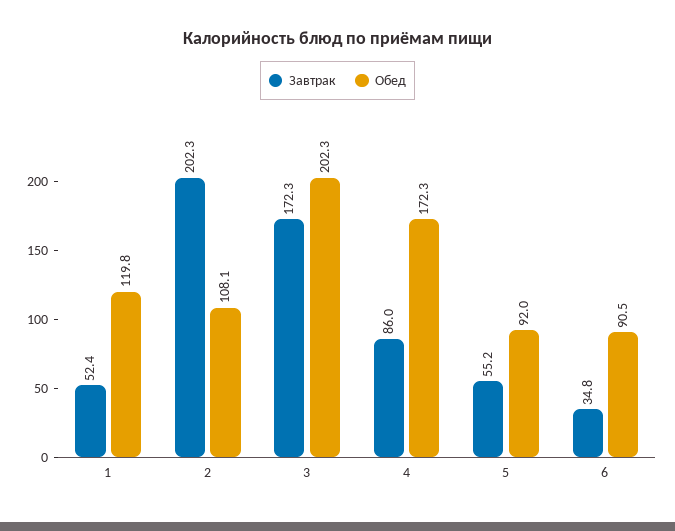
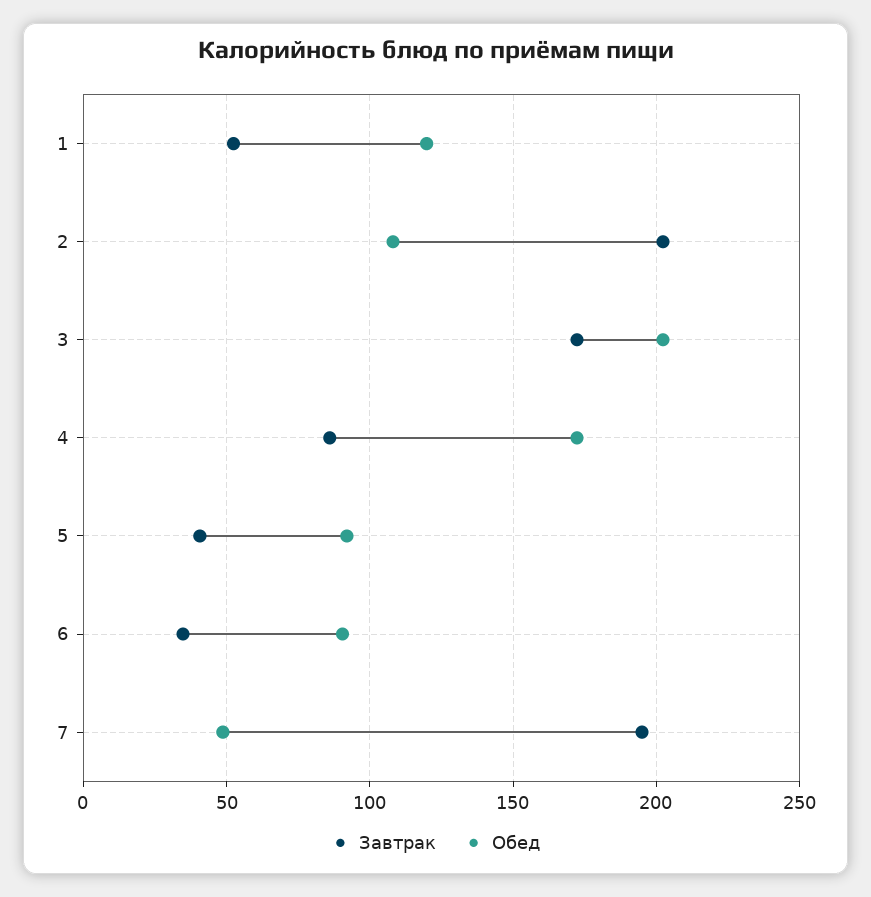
  {
    "Завтрак": {
      "1": 52.4,
      "2": 202.3,
      "3": 172.3,
      "4": 86,
-     "5": 55.2,
+     "5": 40,
-     "6": 34.8
+     "6": 34.8,
+     "7": 195
    },
    "Обед": {
      "1": 119.8,
      "2": 108.1,
      "3": 202.3,
      "4": 172.3,
      "5": 92,
-     "6": 90.5
+     "6": 90.5,
+     "7": 50
    }
  }

